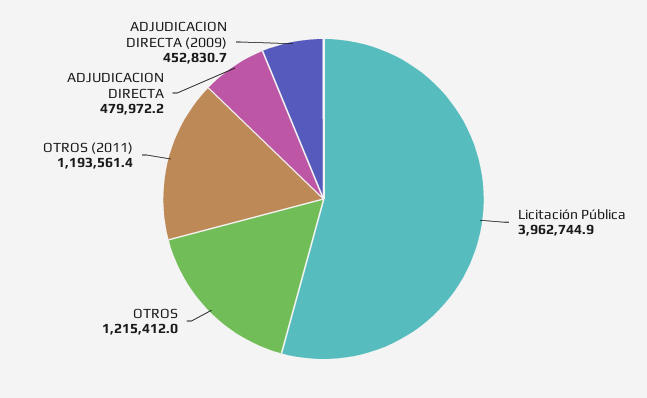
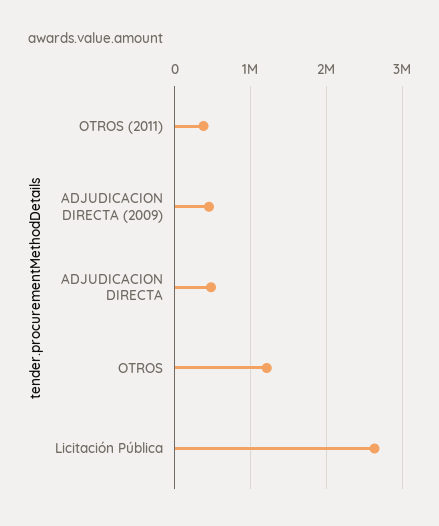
  {
-   "Licitación Pública": 3962744.9,
+   "Licitación Pública": 2600000,
    "OTROS": 1215412,
-   "OTROS (2011)": 1193561.4,
+   "OTROS (2011)": 400000,
    "ADJUDICACION DIRECTA": 479972.2,
    "ADJUDICACION DIRECTA (2009)": 452830.7
  }

